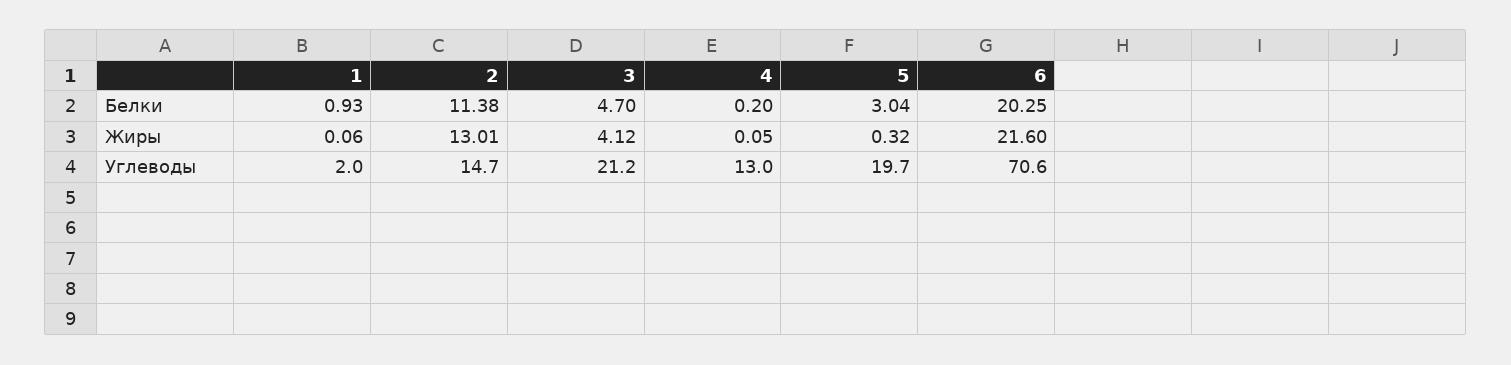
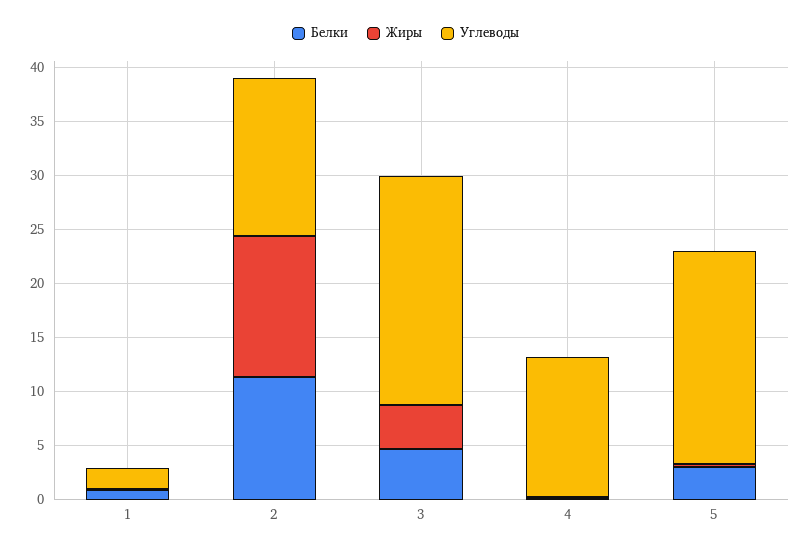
  {
    "Белки": {
      "1": 0.93,
      "2": 11.38,
      "3": 4.7,
      "4": 0.2,
-     "5": 3.04,
+     "5": 3.04
-     "6": 20.25
    },
    "Жиры": {
      "1": 0.06,
      "2": 13.01,
      "3": 4.12,
      "4": 0.05,
-     "5": 0.32,
+     "5": 0.32
-     "6": 21.6
    },
    "Углеводы": {
      "1": 2,
      "2": 14.7,
      "3": 21.2,
      "4": 13,
-     "5": 19.7,
+     "5": 19.7
-     "6": 70.6
    }
  }

